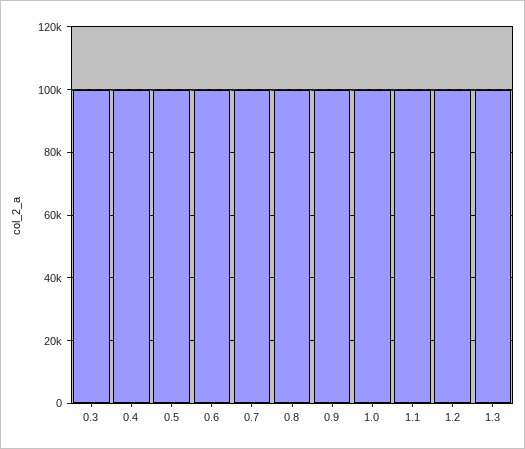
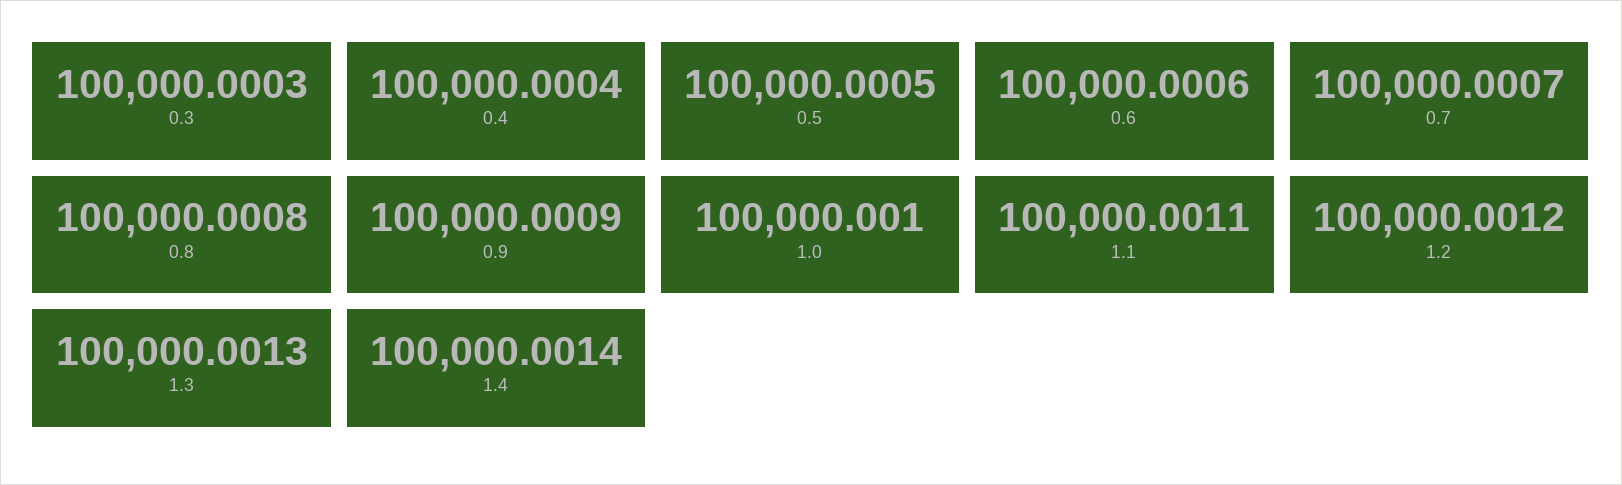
  {
    "0.3": 100000.0003,
    "0.4": 100000.0004,
    "0.5": 100000.0005,
    "0.6": 100000.0006,
    "0.7": 100000.0007,
    "0.8": 100000.0008,
    "0.9": 100000.0009,
    "1.0": 100000.001,
    "1.1": 100000.0011,
    "1.2": 100000.0012,
-   "1.3": 100000.0013
+   "1.3": 100000.0013,
+   "1.4": 100000.0014
  }

